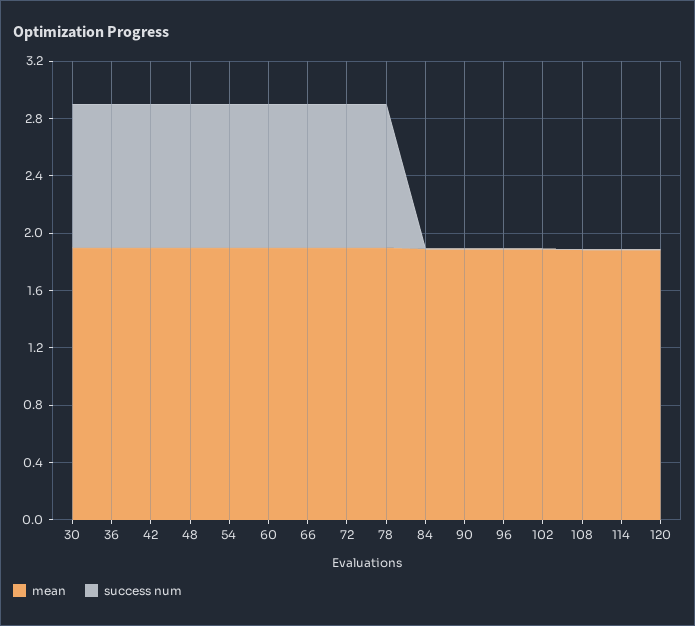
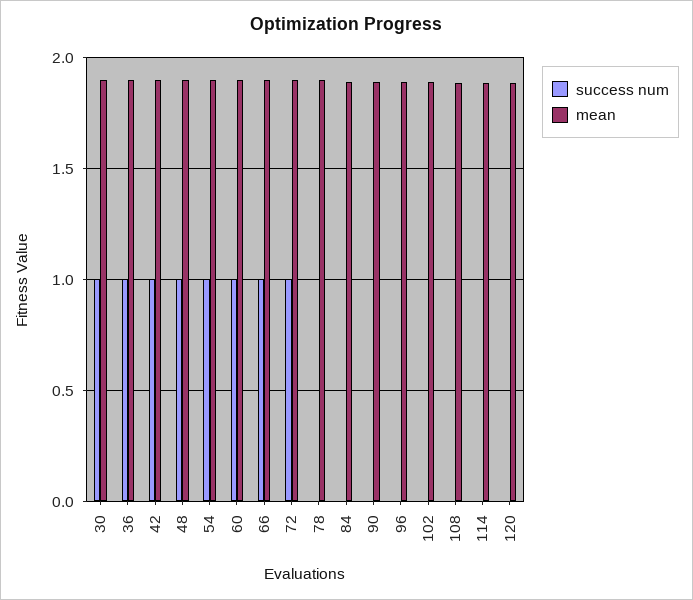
  {
    "mean": {
      "30": 1.9,
      "36": 1.9,
      "42": 1.9,
      "48": 1.9,
      "54": 1.9,
      "60": 1.9,
      "66": 1.9,
      "72": 1.9,
      "78": 1.9,
      "84": 1.9,
      "90": 1.9,
      "96": 1.9,
      "102": 1.9,
      "108": 1.9,
      "114": 1.9,
      "120": 1.9
    },
    "success num": {
      "30": 1,
      "36": 1,
      "42": 1,
      "48": 1,
      "54": 1,
      "60": 1,
      "66": 1,
      "72": 1,
-     "78": 1,
+     "78": 0,
      "84": 0,
      "90": 0,
      "96": 0,
      "102": 0,
      "108": 0,
      "114": 0,
      "120": 0
    }
  }

